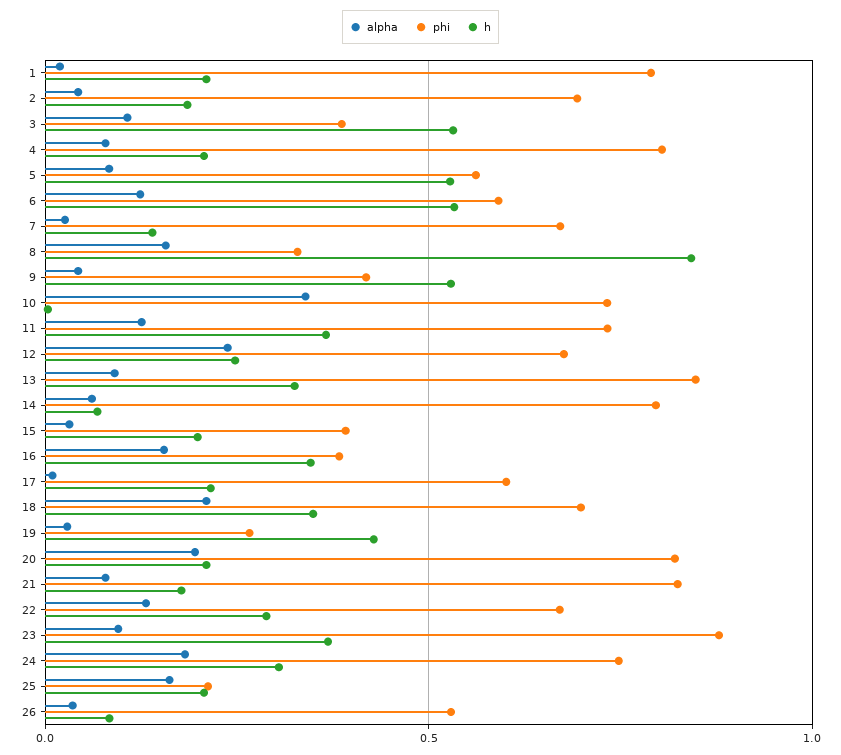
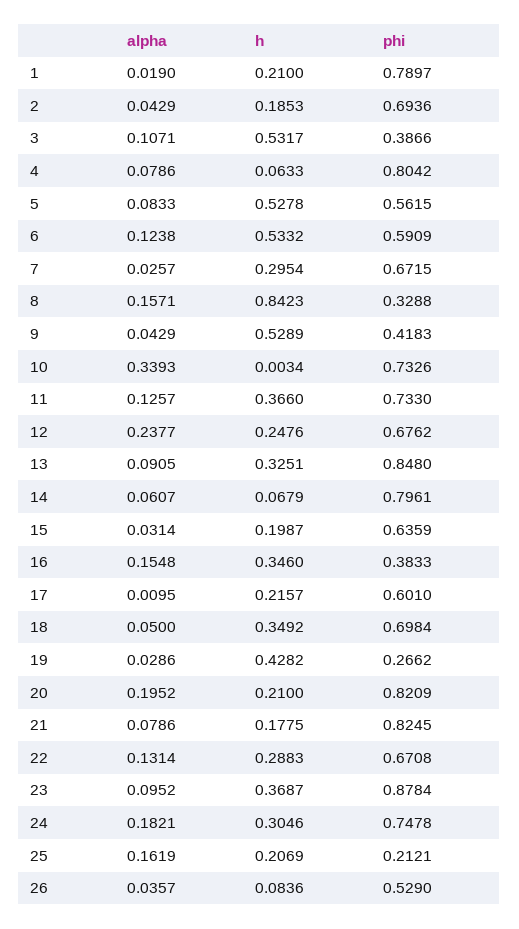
  {
    "alpha": {
      "1": 0.019,
      "2": 0.0429,
      "3": 0.1071,
      "4": 0.0786,
      "5": 0.0833,
      "6": 0.1238,
      "7": 0.0257,
      "8": 0.1571,
      "9": 0.0429,
      "10": 0.3393,
      "11": 0.1257,
      "12": 0.2377,
      "13": 0.0905,
      "14": 0.0607,
      "15": 0.0314,
      "16": 0.1548,
      "17": 0.0095,
-     "18": 0.2,
+     "18": 0.05,
      "19": 0.0286,
      "20": 0.1952,
      "21": 0.0786,
      "22": 0.1314,
      "23": 0.0952,
      "24": 0.1821,
      "25": 0.1619,
      "26": 0.0357
    },
    "phi": {
      "1": 0.7897,
      "2": 0.6936,
      "3": 0.3866,
      "4": 0.8042,
      "5": 0.5615,
      "6": 0.5909,
      "7": 0.6715,
      "8": 0.3288,
      "9": 0.4183,
      "10": 0.7326,
      "11": 0.733,
      "12": 0.6762,
      "13": 0.848,
      "14": 0.7961,
-     "15": 0.4,
+     "15": 0.6359,
      "16": 0.3833,
      "17": 0.601,
      "18": 0.6984,
      "19": 0.2662,
      "20": 0.8209,
      "21": 0.8245,
      "22": 0.6708,
      "23": 0.8784,
      "24": 0.7478,
      "25": 0.2121,
      "26": 0.529
    },
    "h": {
      "1": 0.21,
      "2": 0.1853,
      "3": 0.5317,
-     "4": 0.2,
+     "4": 0.0633,
      "5": 0.5278,
      "6": 0.5332,
-     "7": 0.15,
+     "7": 0.2954,
      "8": 0.8423,
      "9": 0.5289,
      "10": 0.0034,
      "11": 0.366,
      "12": 0.2476,
      "13": 0.3251,
      "14": 0.0679,
      "15": 0.1987,
      "16": 0.346,
      "17": 0.2157,
      "18": 0.3492,
      "19": 0.4282,
      "20": 0.21,
      "21": 0.1775,
      "22": 0.2883,
      "23": 0.3687,
      "24": 0.3046,
      "25": 0.2069,
      "26": 0.0836
    }
  }

